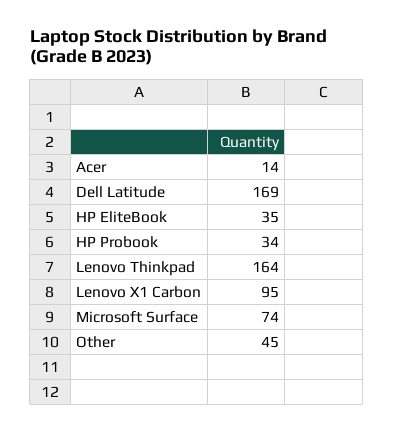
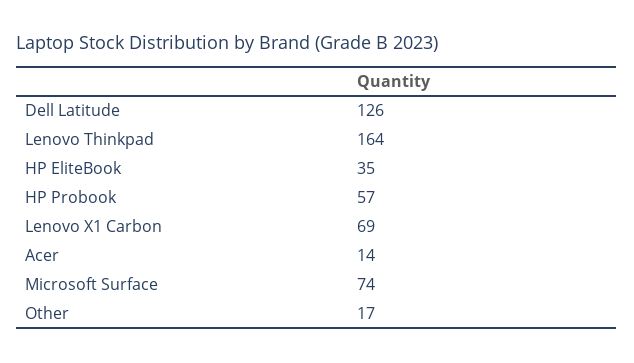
  {
    "Acer": 14,
-   "Dell Latitude": 169,
+   "Dell Latitude": 126,
    "HP EliteBook": 35,
-   "HP Probook": 34,
+   "HP Probook": 57,
    "Lenovo Thinkpad": 164,
-   "Lenovo X1 Carbon": 95,
+   "Lenovo X1 Carbon": 69,
    "Microsoft Surface": 74,
-   "Other": 45
+   "Other": 17
  }

